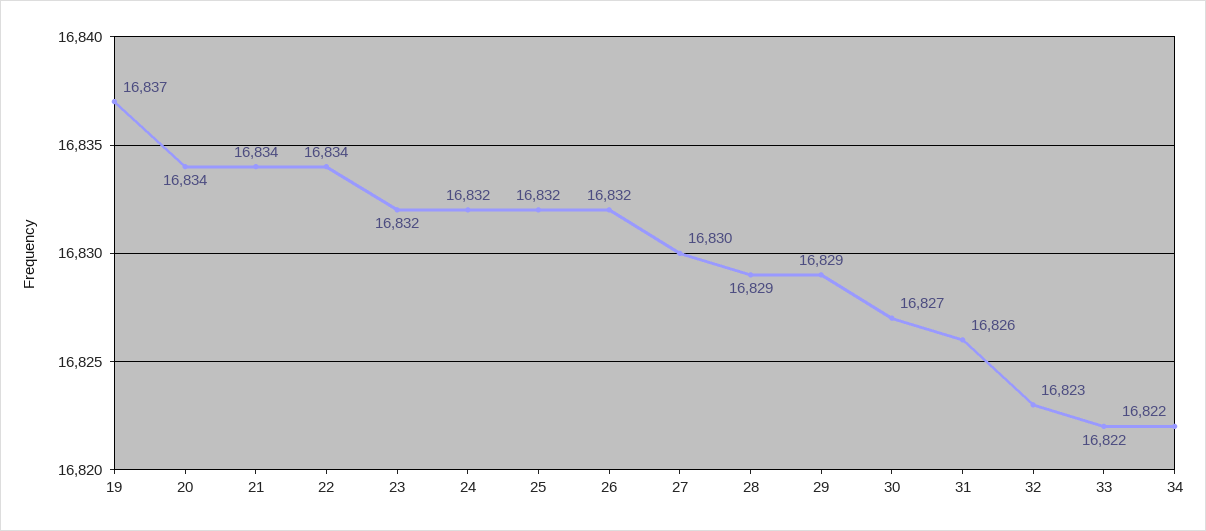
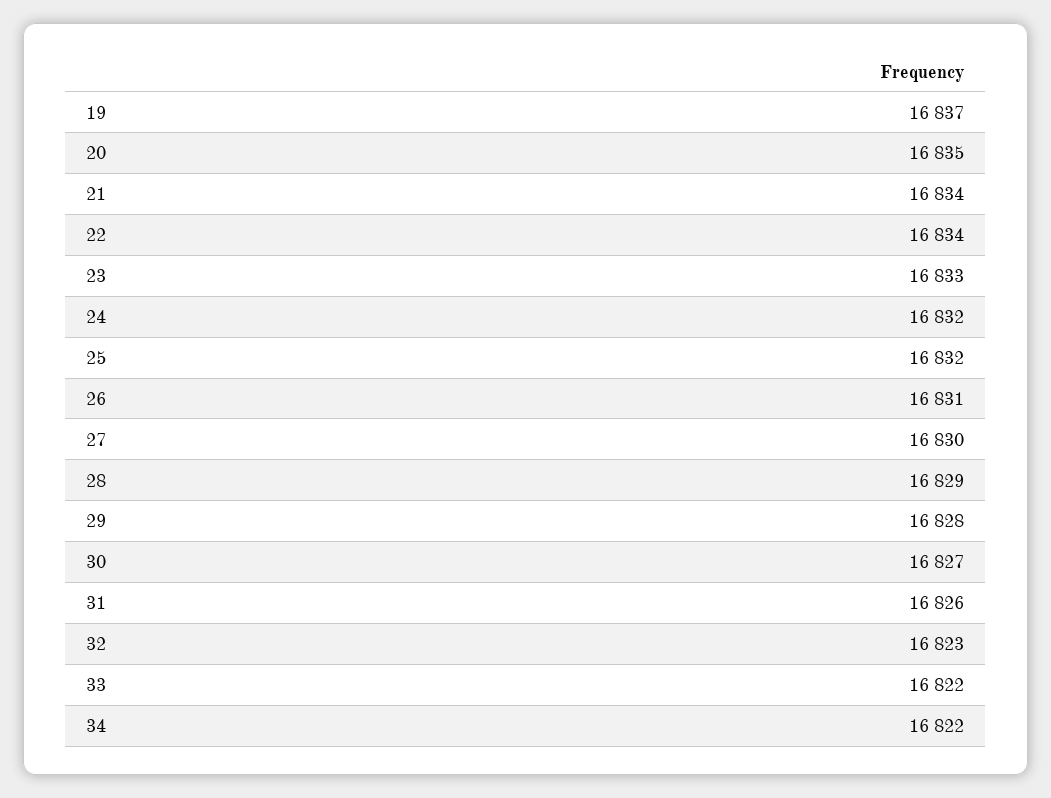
  {
    "19": 16837,
-   "20": 16834,
+   "20": 16835,
    "21": 16834,
    "22": 16834,
-   "23": 16832,
+   "23": 16833,
    "24": 16832,
    "25": 16832,
-   "26": 16832,
+   "26": 16831,
    "27": 16830,
    "28": 16829,
-   "29": 16829,
+   "29": 16828,
    "30": 16827,
    "31": 16826,
    "32": 16823,
    "33": 16822,
    "34": 16822
  }

